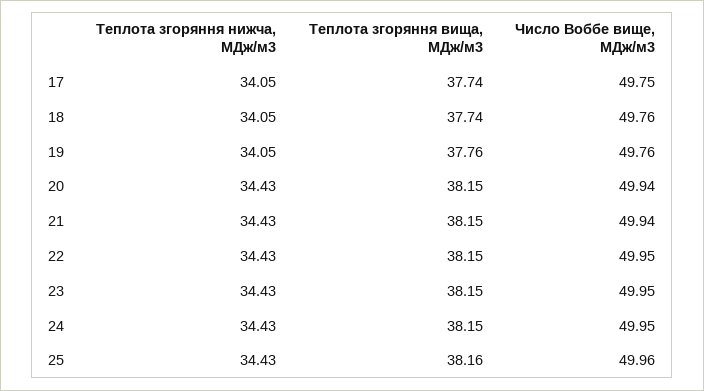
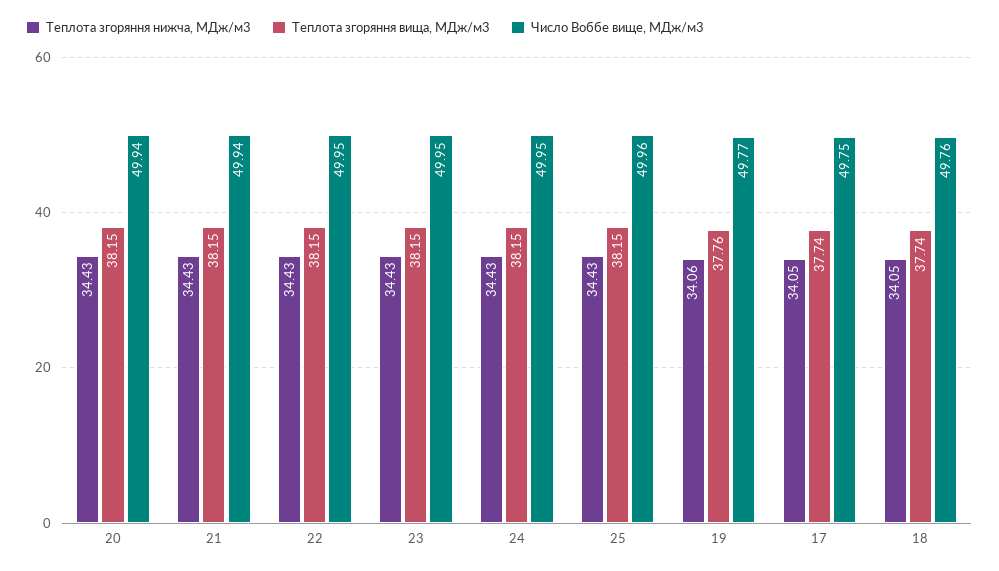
  {
    "Теплота згоряння нижча, МДж/м3": {
      "17": 34.05,
      "18": 34.05,
-     "19": 34.05,
+     "19": 34.06,
      "20": 34.43,
      "21": 34.43,
      "22": 34.43,
      "23": 34.43,
      "24": 34.43,
      "25": 34.43
    },
    "Теплота згоряння вища, МДж/м3": {
      "17": 37.74,
      "18": 37.74,
      "19": 37.76,
      "20": 38.15,
      "21": 38.15,
      "22": 38.15,
      "23": 38.15,
      "24": 38.15,
-     "25": 38.16
+     "25": 38.15
    },
    "Число Воббе вище, МДж/м3": {
      "17": 49.75,
      "18": 49.76,
-     "19": 49.76,
+     "19": 49.77,
      "20": 49.94,
      "21": 49.94,
      "22": 49.95,
      "23": 49.95,
      "24": 49.95,
      "25": 49.96
    }
  }

